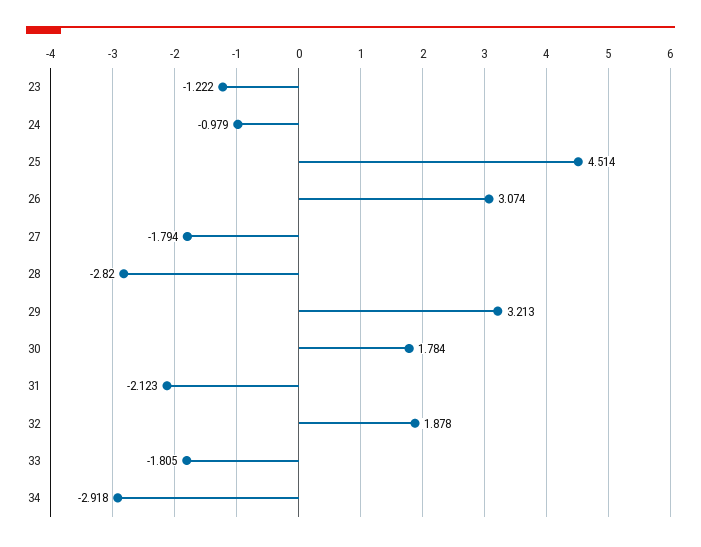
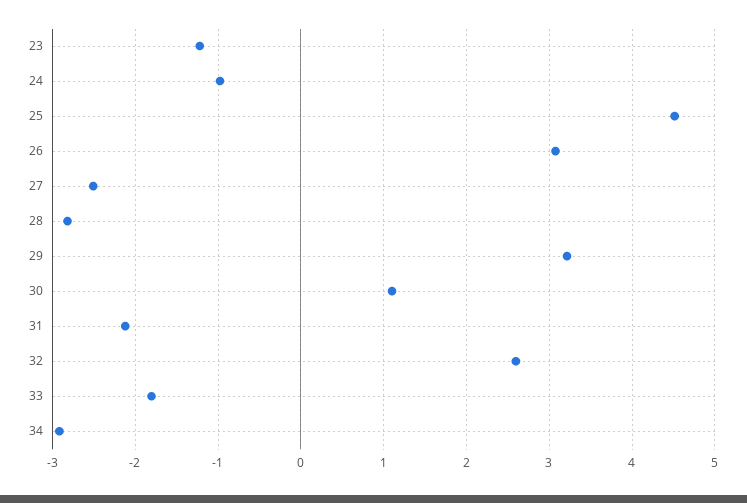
  {
    "23": -1.222,
    "24": -0.979,
    "25": 4.514,
    "26": 3.074,
-   "27": -1.794,
+   "27": -2.5,
    "28": -2.82,
    "29": 3.213,
-   "30": 1.784,
+   "30": 1.1,
    "31": -2.123,
-   "32": 1.878,
+   "32": 2.6,
    "33": -1.805,
    "34": -2.918
  }

